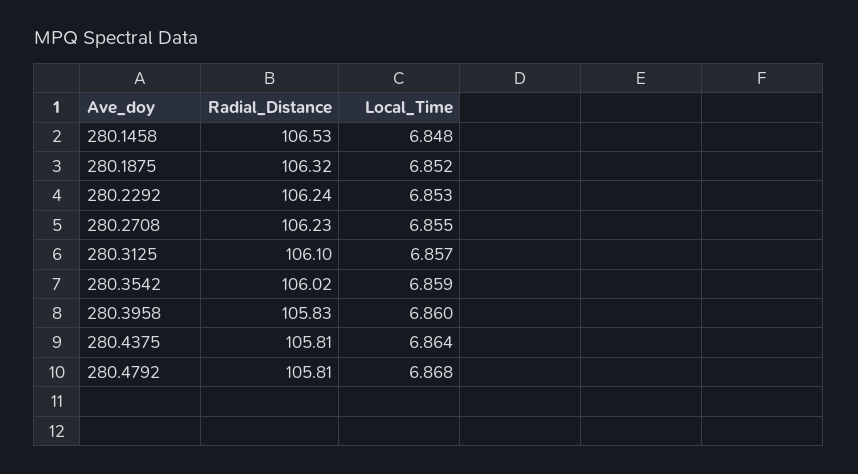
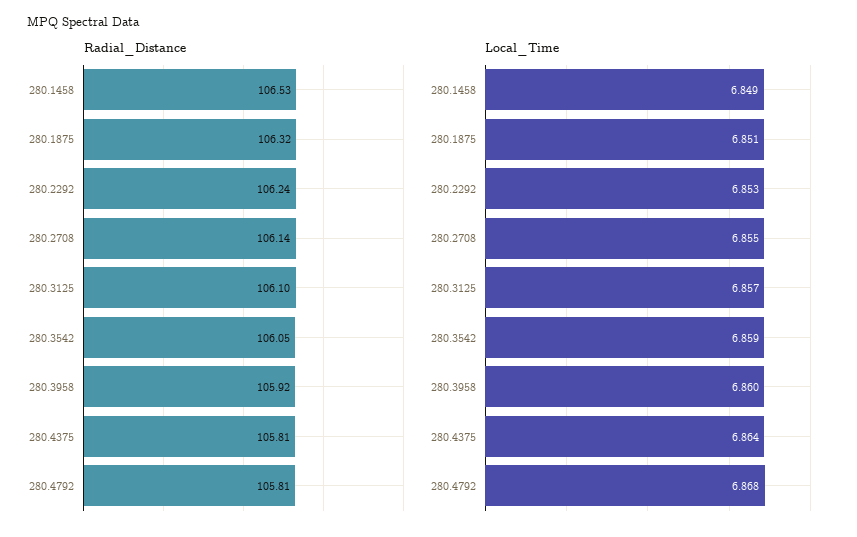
  {
    "Radial_Distance": {
      "280.1458": 106.53,
      "280.1875": 106.32,
      "280.2292": 106.24,
-     "280.2708": 106.23,
+     "280.2708": 106.14,
      "280.3125": 106.1,
-     "280.3542": 106.02,
+     "280.3542": 106.05,
-     "280.3958": 105.83,
+     "280.3958": 105.92,
      "280.4375": 105.81,
      "280.4792": 105.81
    },
    "Local_Time": {
-     "280.1458": 6.848,
+     "280.1458": 6.849,
-     "280.1875": 6.852,
+     "280.1875": 6.851,
      "280.2292": 6.853,
      "280.2708": 6.855,
      "280.3125": 6.857,
      "280.3542": 6.859,
      "280.3958": 6.86,
      "280.4375": 6.864,
      "280.4792": 6.868
    }
  }

